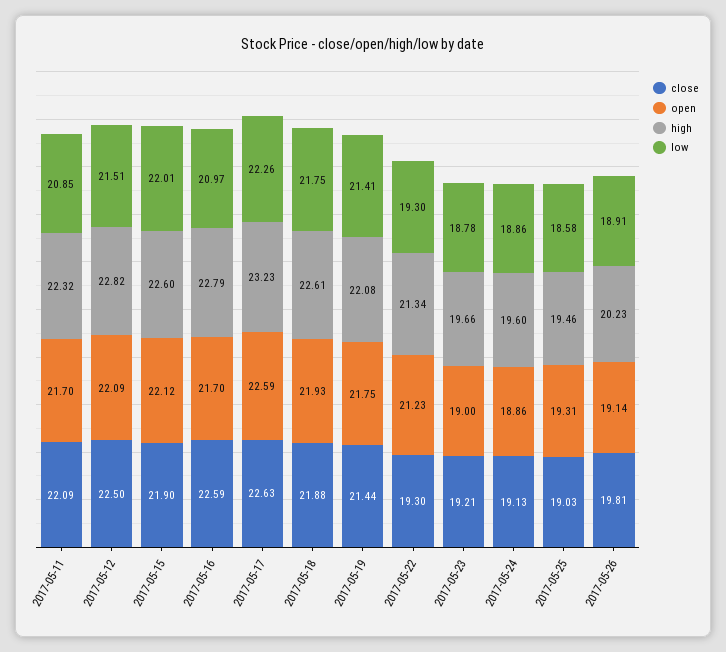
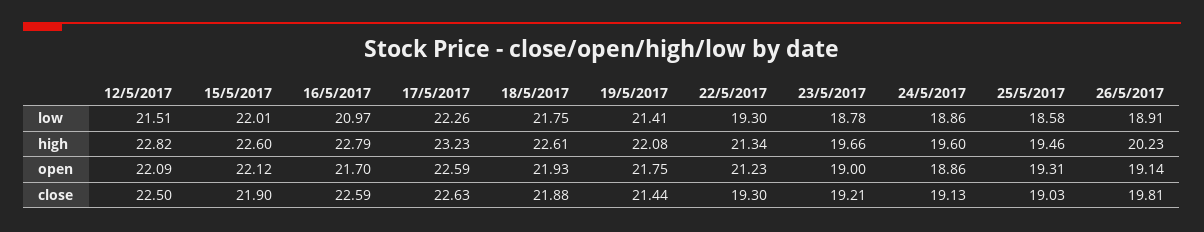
  {
    "close": {
-     "2017-05-11": 22.09,
      "2017-05-12": 22.5,
      "2017-05-15": 21.9,
      "2017-05-16": 22.59,
      "2017-05-17": 22.63,
      "2017-05-18": 21.88,
      "2017-05-19": 21.44,
      "2017-05-22": 19.3,
      "2017-05-23": 19.21,
      "2017-05-24": 19.13,
      "2017-05-25": 19.03,
      "2017-05-26": 19.81
    },
    "open": {
-     "2017-05-11": 21.7,
      "2017-05-12": 22.09,
      "2017-05-15": 22.12,
      "2017-05-16": 21.7,
      "2017-05-17": 22.59,
      "2017-05-18": 21.93,
      "2017-05-19": 21.75,
      "2017-05-22": 21.23,
      "2017-05-23": 19,
      "2017-05-24": 18.86,
      "2017-05-25": 19.31,
      "2017-05-26": 19.14
    },
    "high": {
-     "2017-05-11": 22.32,
      "2017-05-12": 22.82,
      "2017-05-15": 22.6,
      "2017-05-16": 22.79,
      "2017-05-17": 23.23,
      "2017-05-18": 22.61,
      "2017-05-19": 22.08,
      "2017-05-22": 21.34,
      "2017-05-23": 19.66,
      "2017-05-24": 19.6,
      "2017-05-25": 19.46,
      "2017-05-26": 20.23
    },
    "low": {
-     "2017-05-11": 20.85,
      "2017-05-12": 21.51,
      "2017-05-15": 22.01,
      "2017-05-16": 20.97,
      "2017-05-17": 22.26,
      "2017-05-18": 21.75,
      "2017-05-19": 21.41,
      "2017-05-22": 19.3,
      "2017-05-23": 18.78,
      "2017-05-24": 18.86,
      "2017-05-25": 18.58,
      "2017-05-26": 18.91
    }
  }

